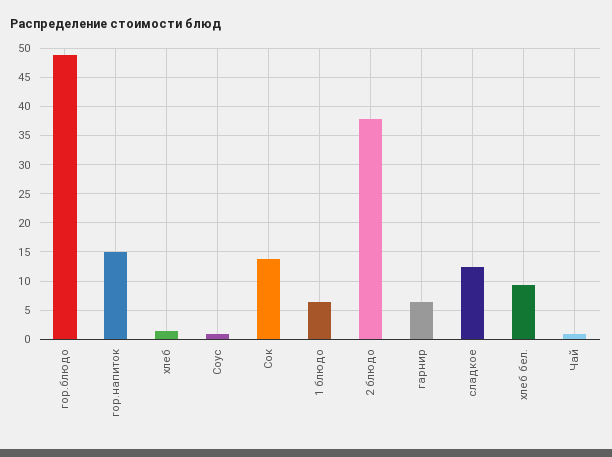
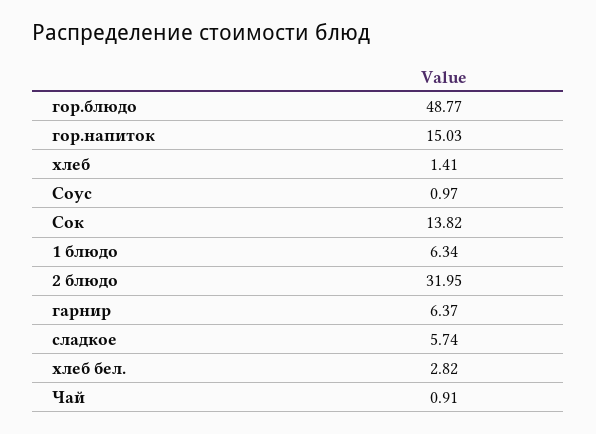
  {
    "гор.блюдо": 48.77,
    "гор.напиток": 15.03,
    "хлеб": 1.41,
    "Соус": 0.97,
    "Сок": 13.82,
    "1 блюдо": 6.34,
-   "2 блюдо": 37.5,
+   "2 блюдо": 31.95,
    "гарнир": 6.37,
-   "сладкое": 12.5,
+   "сладкое": 5.74,
-   "хлеб бел.": 10,
+   "хлеб бел.": 2.82,
    "Чай": 0.91
  }

